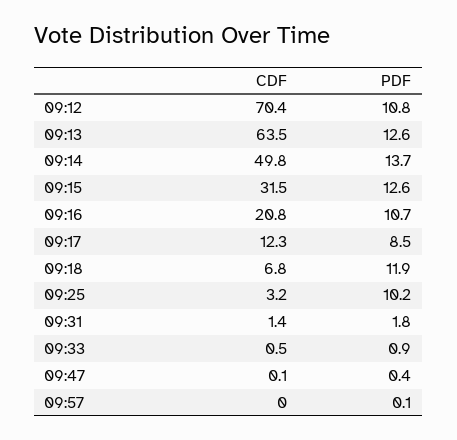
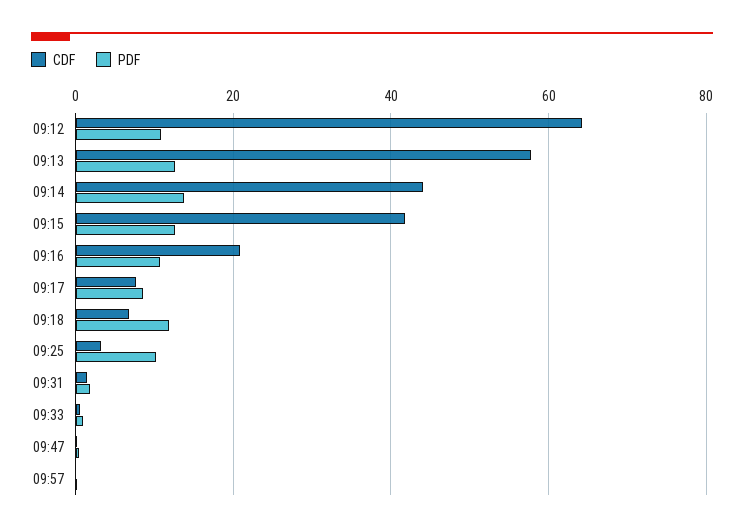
  {
    "CDF": {
-     "09:12": 70.4,
+     "09:12": 64,
-     "09:13": 63.5,
+     "09:13": 58,
-     "09:14": 49.8,
+     "09:14": 44,
-     "09:15": 31.5,
+     "09:15": 42,
      "09:16": 20.8,
-     "09:17": 12.3,
+     "09:17": 8,
      "09:18": 6.8,
      "09:25": 3.2,
      "09:31": 1.4,
      "09:33": 0.5,
      "09:47": 0.1,
      "09:57": 0
    },
    "PDF": {
      "09:12": 10.8,
      "09:13": 12.6,
      "09:14": 13.7,
      "09:15": 12.6,
      "09:16": 10.7,
      "09:17": 8.5,
      "09:18": 11.9,
      "09:25": 10.2,
      "09:31": 1.8,
      "09:33": 0.9,
      "09:47": 0.4,
      "09:57": 0.1
    }
  }

